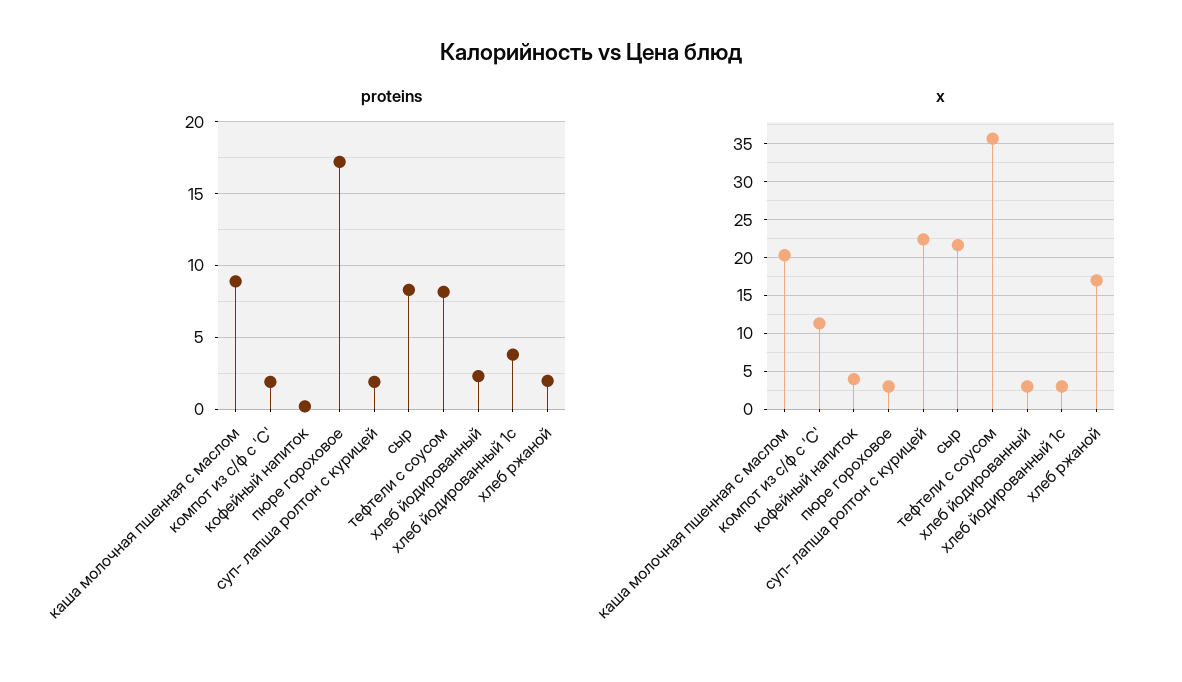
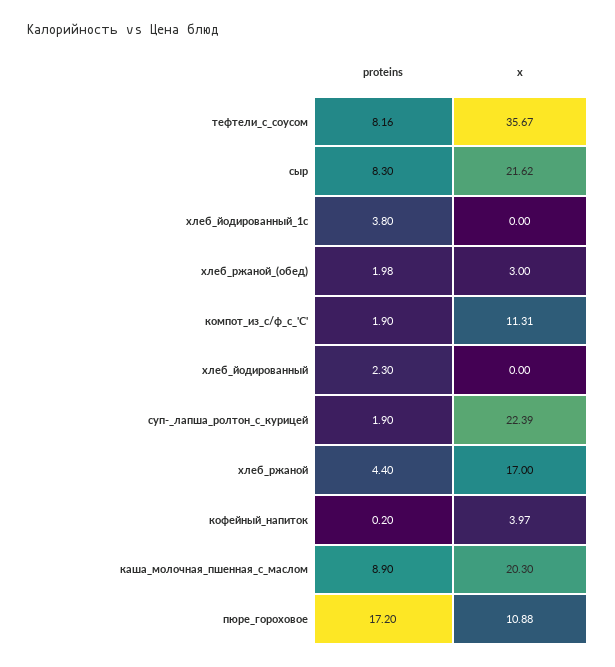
  {
    "proteins": {
      "каша молочная пшенная с маслом": 8.9,
      "компот из с/ф с 'С'": 1.9,
      "кофейный напиток": 0.2,
      "пюре гороховое": 17.2,
      "суп- лапша ролтон с курицей": 1.9,
      "сыр": 8.3,
      "тефтели с соусом": 8.16,
      "хлеб йодированный": 2.3,
      "хлеб йодированный 1с": 3.8,
-     "хлеб ржаной": 2
+     "хлеб ржаной": 4.4,
+     "хлеб_ржаной_(обед)": 1.98
    },
    "x": {
      "каша молочная пшенная с маслом": 20.3,
      "компот из с/ф с 'С'": 11.31,
      "кофейный напиток": 3.97,
-     "пюре гороховое": 3,
+     "пюре гороховое": 10.88,
      "суп- лапша ролтон с курицей": 22.39,
      "сыр": 21.62,
      "тефтели с соусом": 35.67,
-     "хлеб йодированный": 3,
+     "хлеб йодированный": 0,
-     "хлеб йодированный 1с": 3,
+     "хлеб йодированный 1с": 0,
-     "хлеб ржаной": 17
+     "хлеб ржаной": 17,
+     "хлеб_ржаной_(обед)": 3
    }
  }

